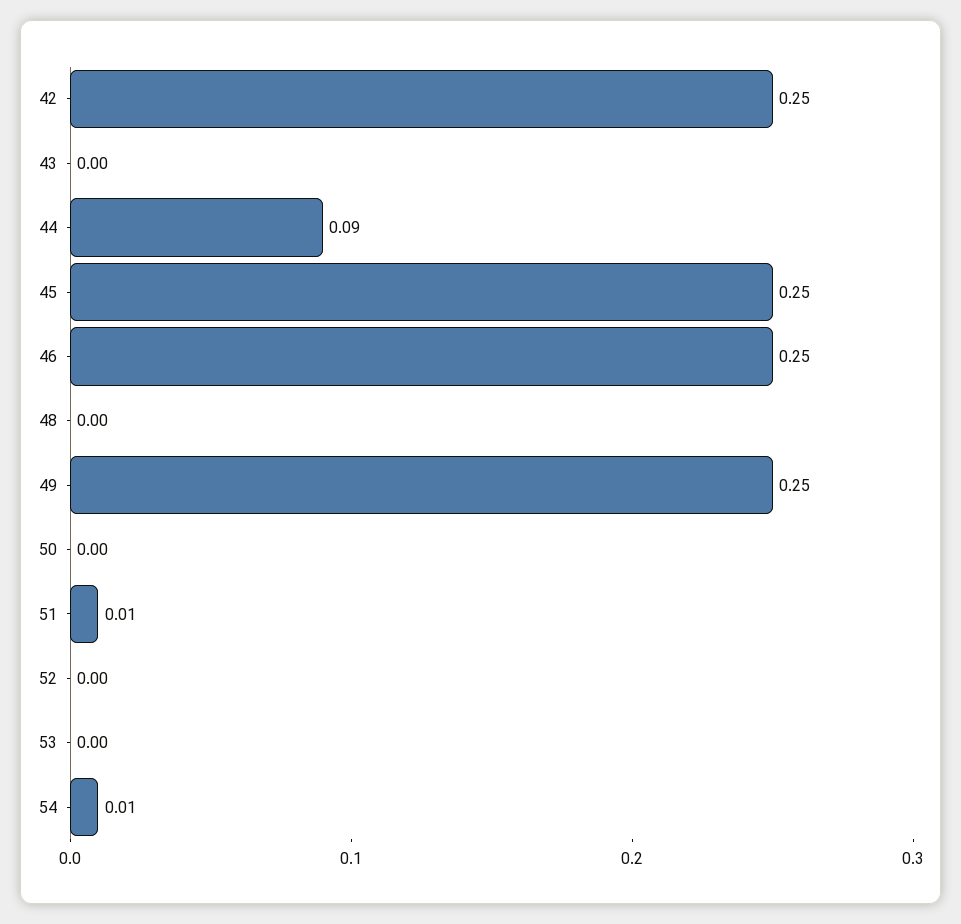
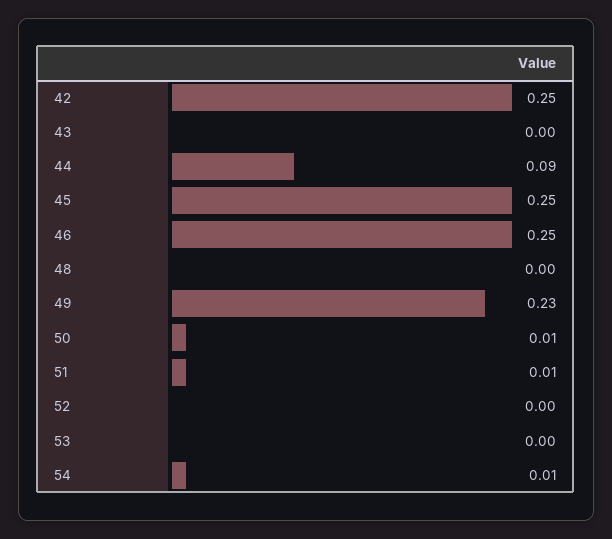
  {
    "42": 0.25,
    "43": 0,
    "44": 0.09,
    "45": 0.25,
    "46": 0.25,
    "48": 0,
-   "49": 0.25,
+   "49": 0.23,
-   "50": 0,
+   "50": 0.01,
    "51": 0.01,
    "52": 0,
    "53": 0,
    "54": 0.01
  }

